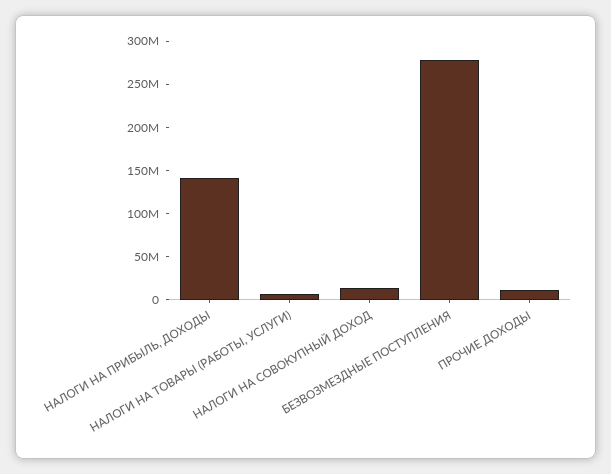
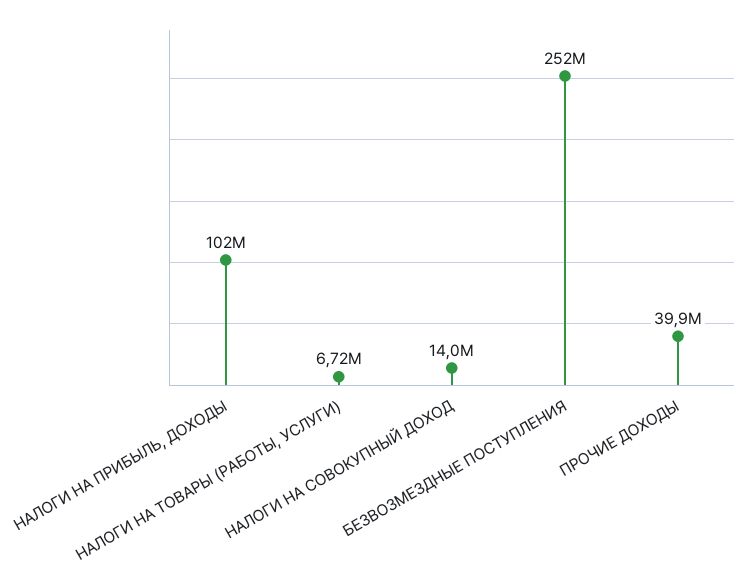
  {
-   "НАЛОГИ НА ПРИБЫЛЬ, ДОХОДЫ": 140000000,
+   "НАЛОГИ НА ПРИБЫЛЬ, ДОХОДЫ": 102000000,
    "НАЛОГИ НА ТОВАРЫ (РАБОТЫ, УСЛУГИ)": 6720000,
    "НАЛОГИ НА СОВОКУПНЫЙ ДОХОД": 14000000,
-   "БЕЗВОЗМЕЗДНЫЕ ПОСТУПЛЕНИЯ": 280000000,
+   "БЕЗВОЗМЕЗДНЫЕ ПОСТУПЛЕНИЯ": 252000000,
-   "ПРОЧИЕ ДОХОДЫ": 10000000
+   "ПРОЧИЕ ДОХОДЫ": 39900000
  }

